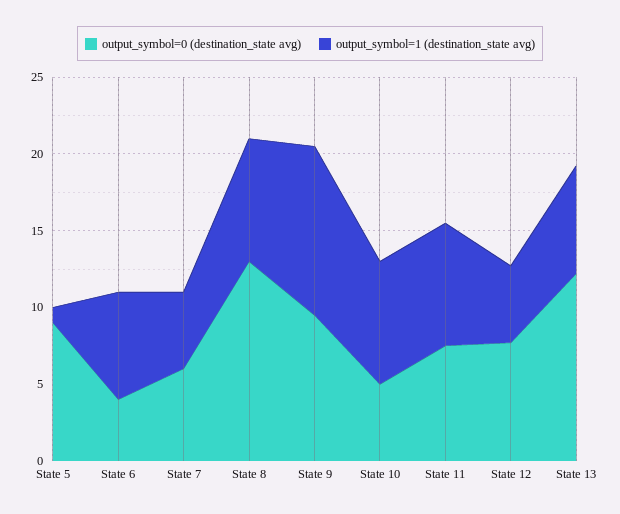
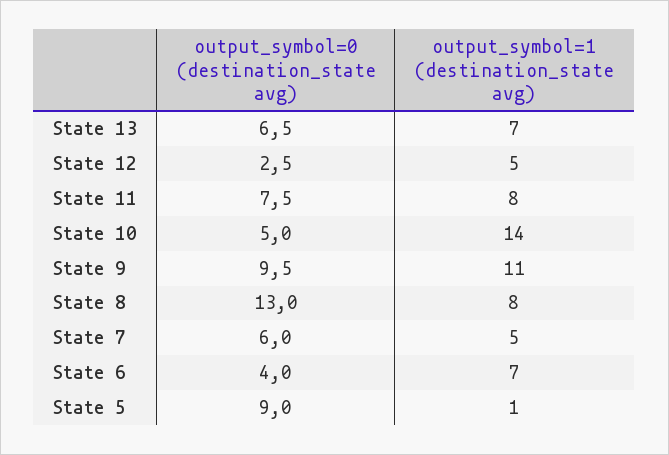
  {
    "output_symbol=0 (destination_state avg)": {
      "State 5": 9,
      "State 6": 4,
      "State 7": 6,
      "State 8": 13,
      "State 9": 9.5,
      "State 10": 5,
      "State 11": 7.5,
-     "State 12": 8,
+     "State 12": 2.5,
-     "State 13": 12
+     "State 13": 6.5
    },
    "output_symbol=1 (destination_state avg)": {
      "State 5": 1,
      "State 6": 7,
      "State 7": 5,
      "State 8": 8,
      "State 9": 11,
-     "State 10": 8,
+     "State 10": 14,
      "State 11": 8,
      "State 12": 5,
      "State 13": 7
    }
  }

